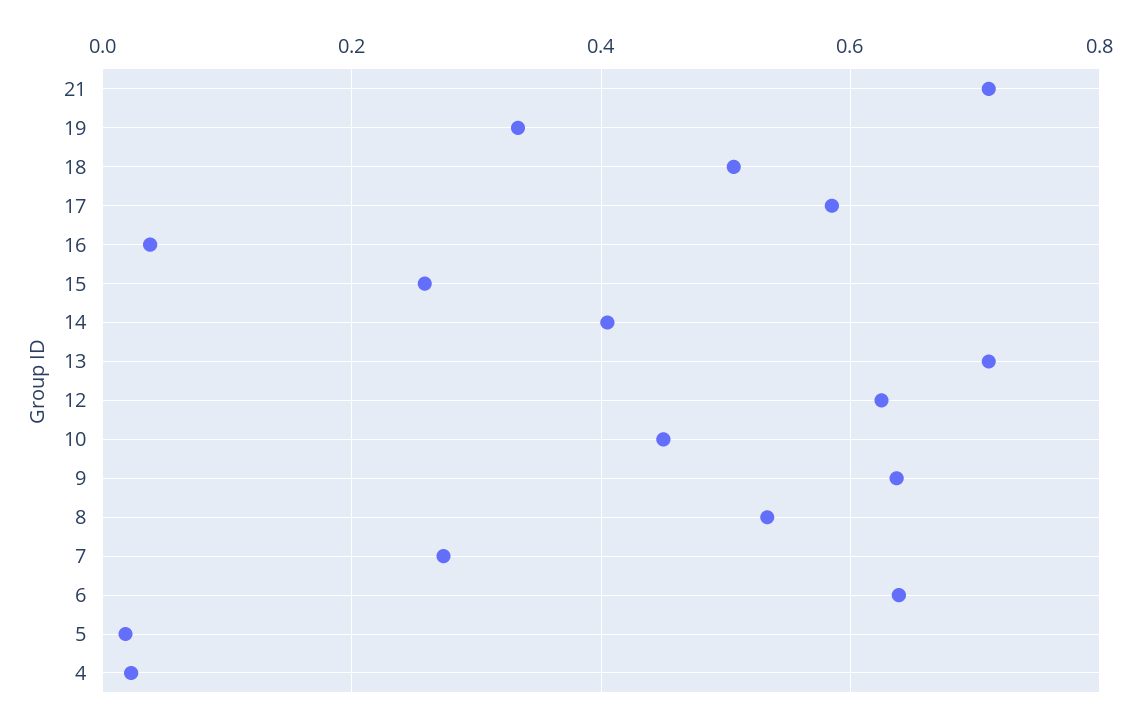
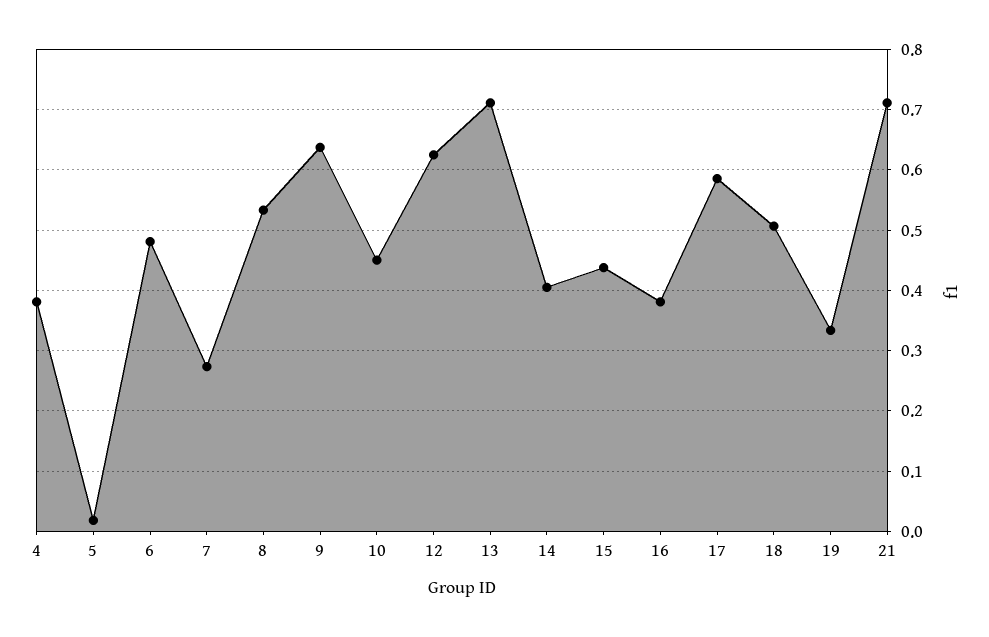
  {
    "21": 0.71,
    "19": 0.33,
    "18": 0.51,
    "17": 0.59,
-   "16": 0.04,
+   "16": 0.38,
-   "15": 0.26,
+   "15": 0.44,
    "14": 0.41,
    "13": 0.71,
    "12": 0.63,
    "10": 0.45,
    "9": 0.64,
    "8": 0.53,
    "7": 0.27,
-   "6": 0.64,
+   "6": 0.48,
    "5": 0.02,
-   "4": 0.02
+   "4": 0.38
  }

